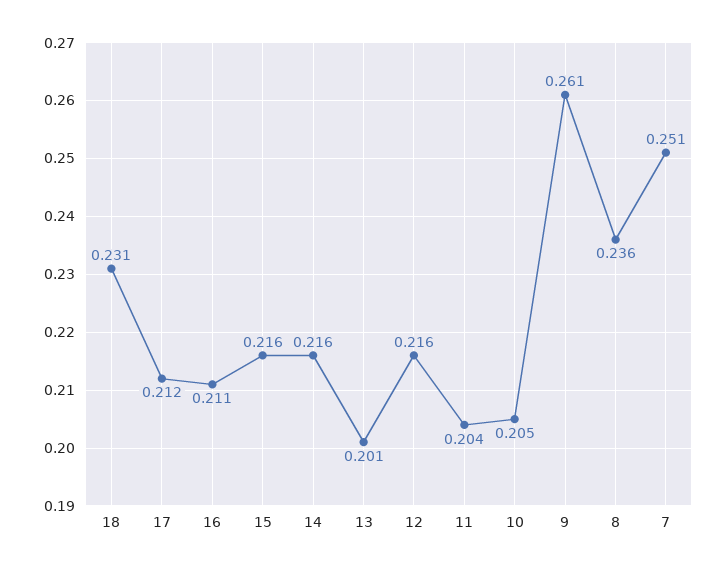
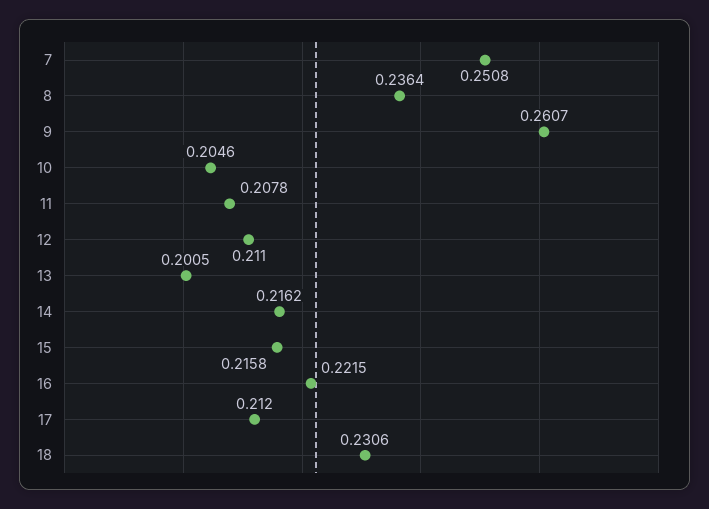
  {
    "18": 0.2306,
    "17": 0.212,
-   "16": 0.211,
+   "16": 0.2215,
    "15": 0.2158,
    "14": 0.2162,
    "13": 0.2005,
-   "12": 0.216,
+   "12": 0.211,
-   "11": 0.204,
+   "11": 0.2078,
    "10": 0.2046,
    "9": 0.2607,
    "8": 0.2364,
    "7": 0.2508
  }

